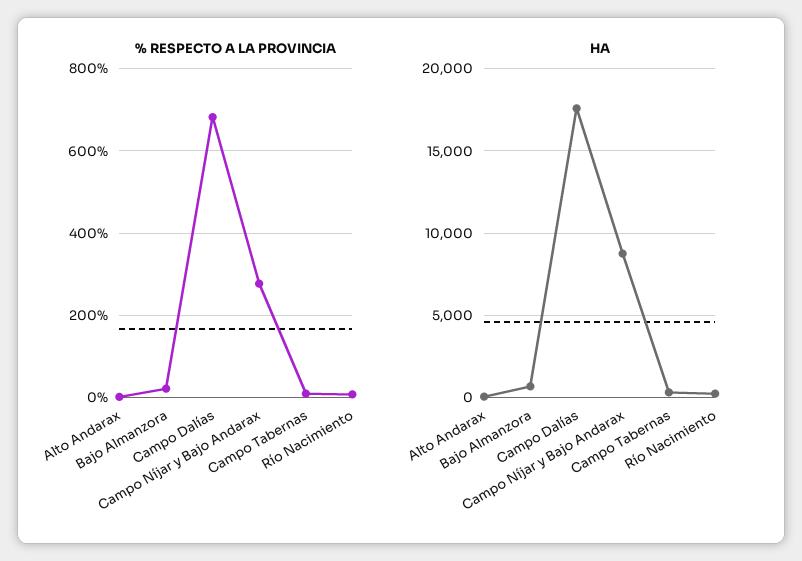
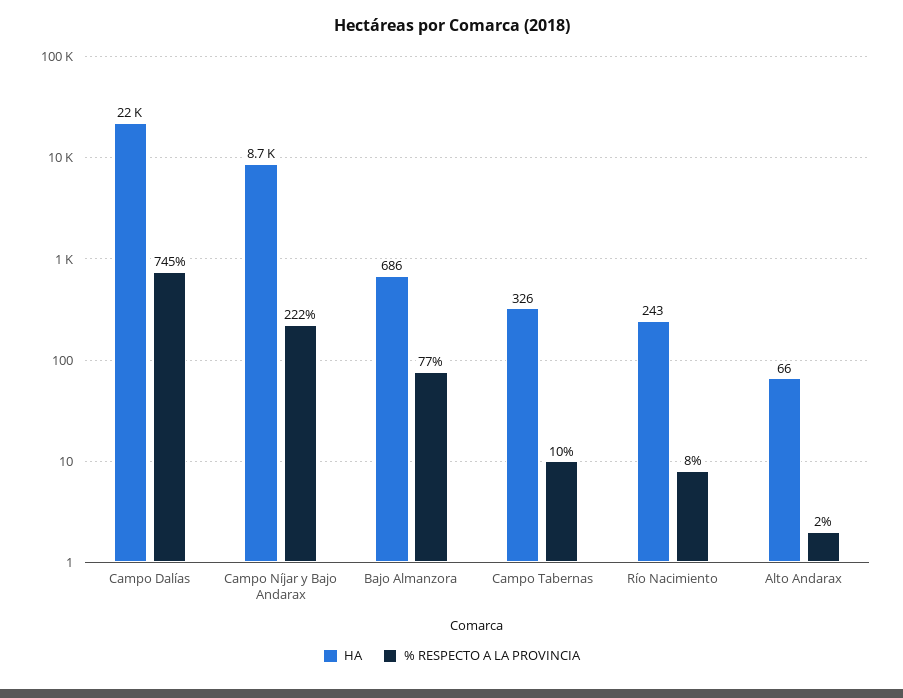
  {
    "% RESPECTO A LA PROVINCIA": {
      "Alto Andarax": 2,
-     "Bajo Almanzora": 20,
+     "Bajo Almanzora": 77,
-     "Campo Dalías": 680,
+     "Campo Dalías": 745,
-     "Campo Níjar y Bajo Andarax": 280,
+     "Campo Níjar y Bajo Andarax": 222,
      "Campo Tabernas": 10,
      "Río Nacimiento": 8
    },
    "HA": {
      "Alto Andarax": 66,
      "Bajo Almanzora": 686,
-     "Campo Dalías": 17500,
+     "Campo Dalías": 22000,
      "Campo Níjar y Bajo Andarax": 8700,
      "Campo Tabernas": 326,
      "Río Nacimiento": 243
    }
  }

